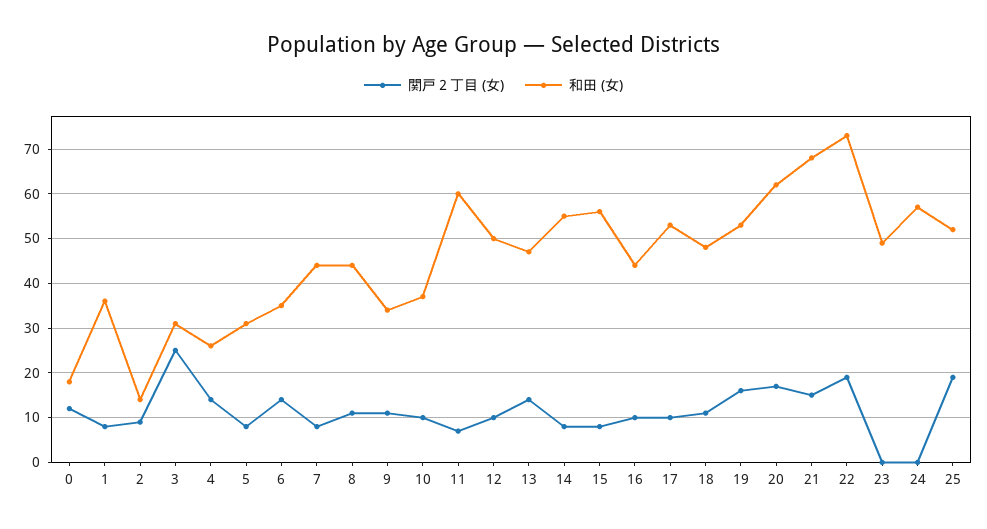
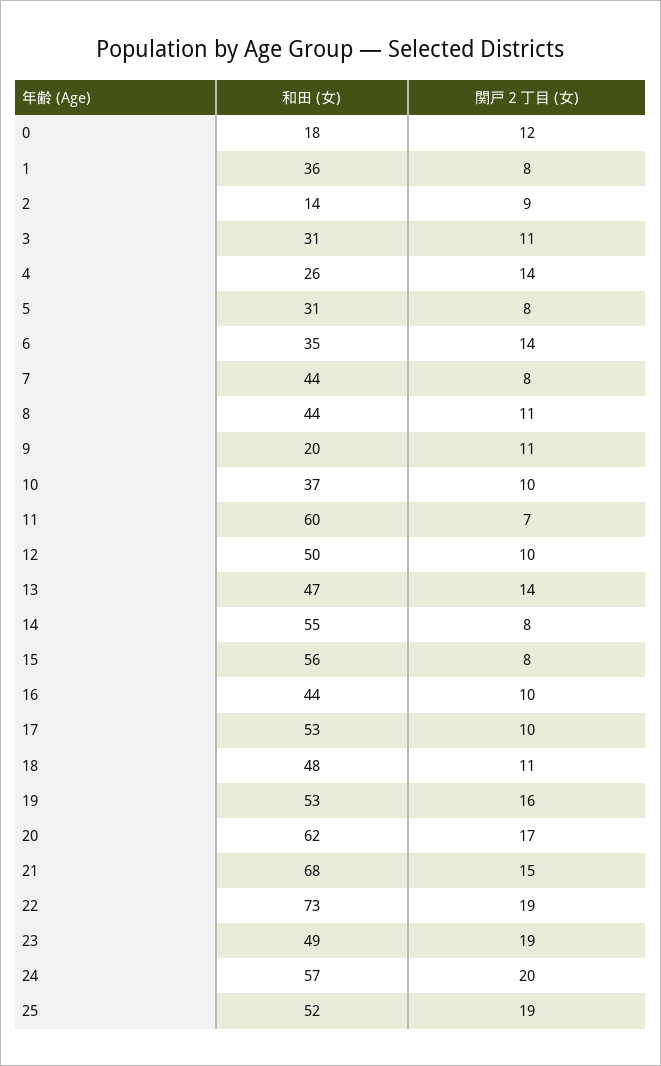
  {
    "関戸２丁目 (女)": {
      "0": 12,
      "1": 8,
      "2": 9,
-     "3": 25,
+     "3": 11,
      "4": 14,
      "5": 8,
      "6": 14,
      "7": 8,
      "8": 11,
      "9": 11,
      "10": 10,
      "11": 7,
      "12": 10,
      "13": 14,
      "14": 8,
      "15": 8,
      "16": 10,
      "17": 10,
      "18": 11,
      "19": 16,
      "20": 17,
      "21": 15,
      "22": 19,
-     "23": 0,
+     "23": 19,
-     "24": 0,
+     "24": 20,
      "25": 19
    },
    "和田 (女)": {
      "0": 18,
      "1": 36,
      "2": 14,
      "3": 31,
      "4": 26,
      "5": 31,
      "6": 35,
      "7": 44,
      "8": 44,
-     "9": 35,
+     "9": 20,
      "10": 37,
      "11": 60,
      "12": 50,
      "13": 47,
      "14": 55,
      "15": 56,
      "16": 44,
      "17": 53,
      "18": 48,
      "19": 53,
      "20": 62,
      "21": 68,
      "22": 73,
      "23": 49,
      "24": 57,
      "25": 52
    }
  }

